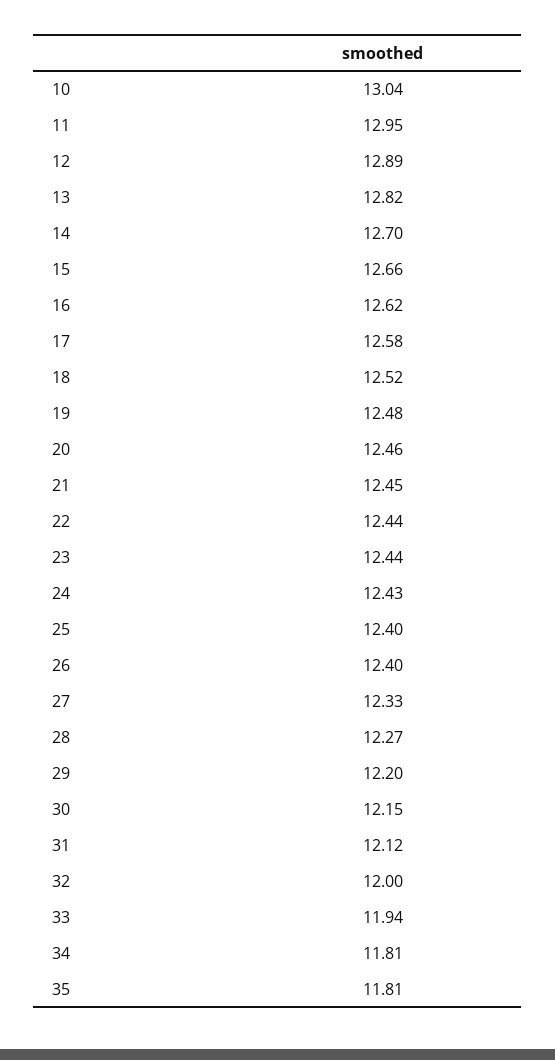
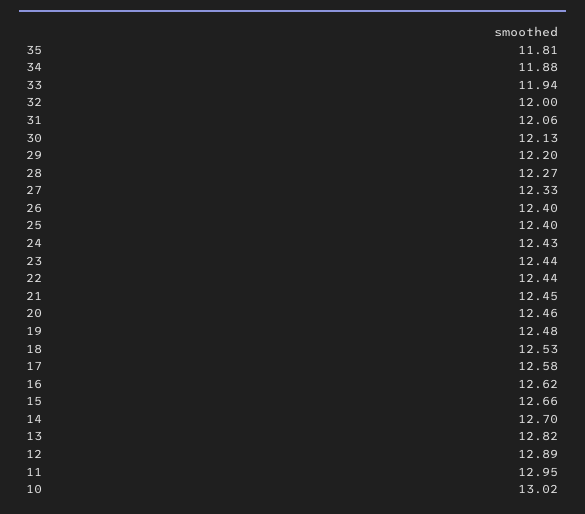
  {
-   "10": 13.04,
+   "10": 13.02,
    "11": 12.95,
    "12": 12.89,
    "13": 12.82,
    "14": 12.7,
    "15": 12.66,
    "16": 12.62,
    "17": 12.58,
-   "18": 12.52,
+   "18": 12.53,
    "19": 12.48,
    "20": 12.46,
    "21": 12.45,
    "22": 12.44,
    "23": 12.44,
    "24": 12.43,
    "25": 12.4,
    "26": 12.4,
    "27": 12.33,
    "28": 12.27,
    "29": 12.2,
-   "30": 12.15,
+   "30": 12.13,
-   "31": 12.12,
+   "31": 12.06,
    "32": 12,
    "33": 11.94,
-   "34": 11.81,
+   "34": 11.88,
    "35": 11.81
  }

